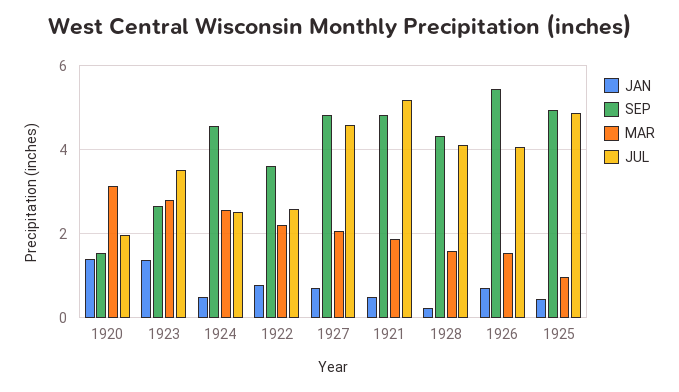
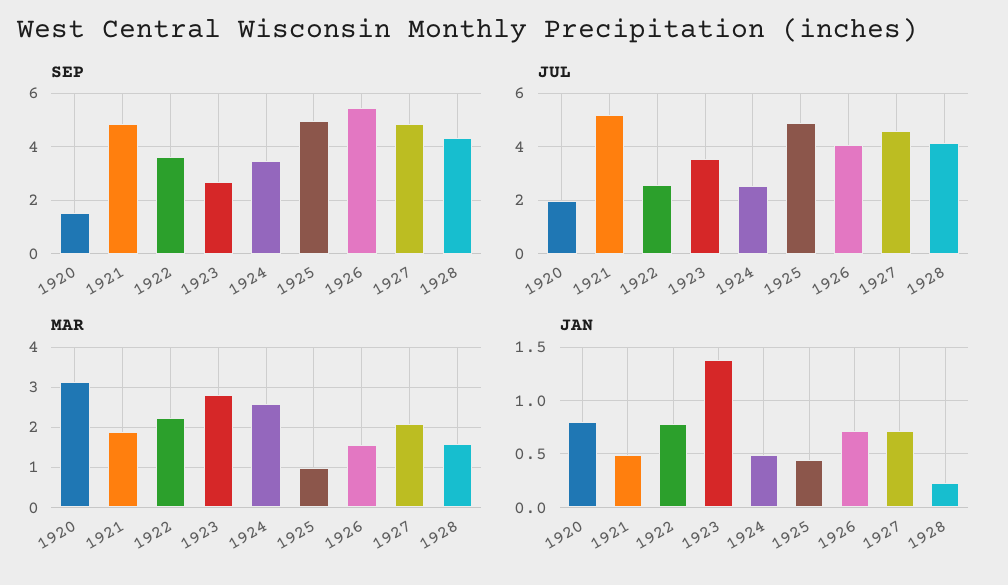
  {
    "JAN": {
-     "1920": 1.4,
+     "1920": 0.8,
      "1923": 1.4,
      "1924": 0.5,
      "1922": 0.8,
      "1927": 0.7,
      "1921": 0.5,
      "1928": 0.2,
      "1926": 0.7,
      "1925": 0.4
    },
    "SEP": {
      "1920": 1.6,
      "1923": 2.6,
-     "1924": 4.6,
+     "1924": 3.5,
      "1922": 3.6,
      "1927": 4.8,
      "1921": 4.8,
      "1928": 4.4,
      "1926": 5.4,
      "1925": 5
    },
    "MAR": {
      "1920": 3.2,
      "1923": 2.8,
      "1924": 2.6,
      "1922": 2.2,
      "1927": 2,
      "1921": 1.8,
      "1928": 1.6,
      "1926": 1.6,
      "1925": 1
    },
    "JUL": {
      "1920": 2,
      "1923": 3.6,
      "1924": 2.6,
      "1922": 2.6,
      "1927": 4.6,
      "1921": 5.2,
      "1928": 4.2,
      "1926": 4,
      "1925": 4.8
    }
  }

